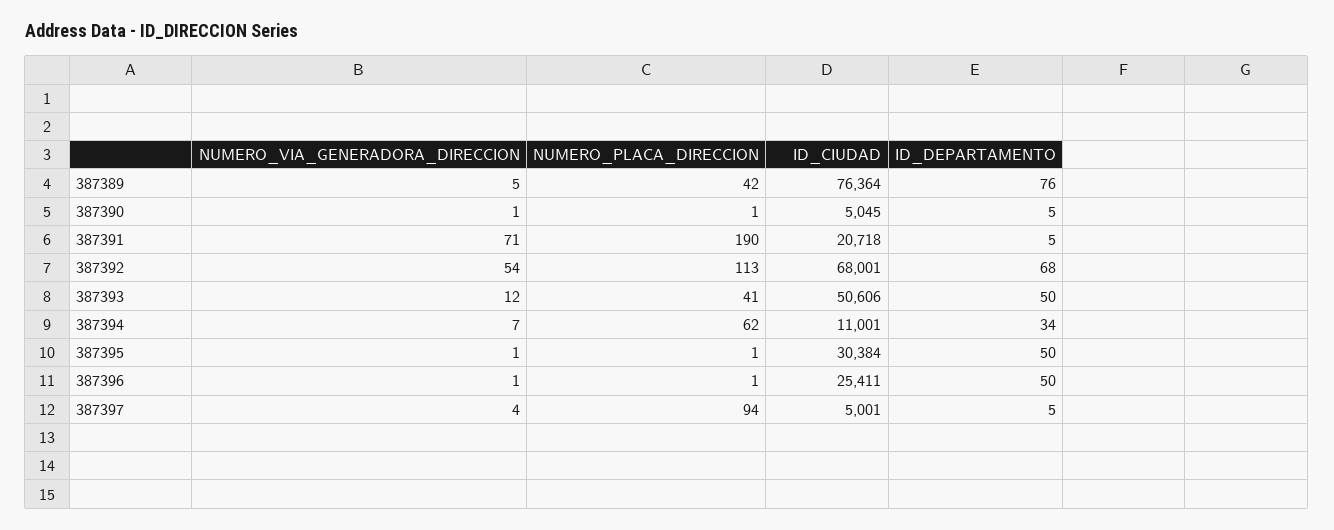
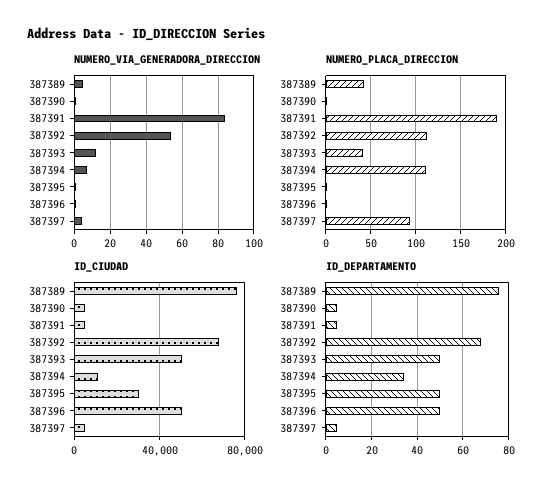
  {
    "NUMERO_VIA_GENERADORA_DIRECCION": {
      "387389": 5,
      "387390": 1,
-     "387391": 71,
+     "387391": 85,
      "387392": 54,
      "387393": 12,
      "387394": 7,
      "387395": 1,
      "387396": 1,
      "387397": 4
    },
    "NUMERO_PLACA_DIRECCION": {
      "387389": 42,
      "387390": 1,
      "387391": 190,
      "387392": 113,
      "387393": 41,
-     "387394": 62,
+     "387394": 110,
      "387395": 1,
      "387396": 1,
      "387397": 94
    },
    "ID_CIUDAD": {
      "387389": 76364,
      "387390": 5045,
-     "387391": 20718,
+     "387391": 5000,
      "387392": 68001,
      "387393": 50606,
      "387394": 11001,
      "387395": 30384,
-     "387396": 25411,
+     "387396": 50000,
      "387397": 5001
    },
    "ID_DEPARTAMENTO": {
      "387389": 76,
      "387390": 5,
      "387391": 5,
      "387392": 68,
      "387393": 50,
      "387394": 34,
      "387395": 50,
      "387396": 50,
      "387397": 5
    }
  }

